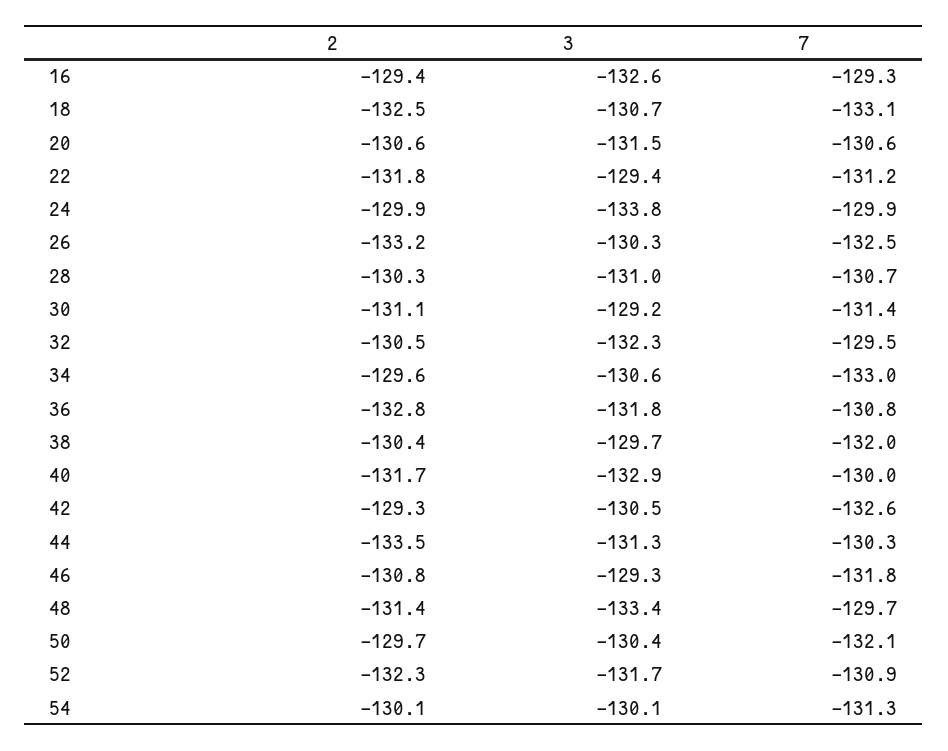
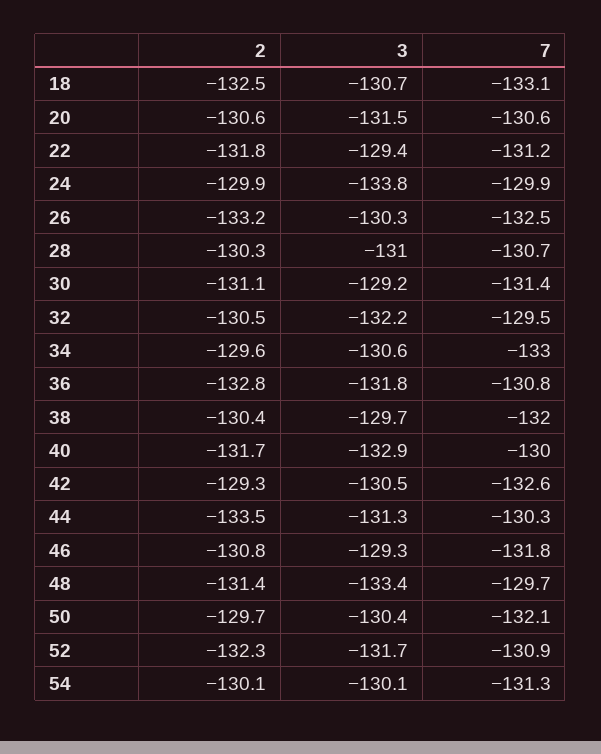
  {
    "2": {
-     "16": -129.4,
      "18": -132.5,
      "20": -130.6,
      "22": -131.8,
      "24": -129.9,
      "26": -133.2,
      "28": -130.3,
      "30": -131.1,
      "32": -130.5,
      "34": -129.6,
      "36": -132.8,
      "38": -130.4,
      "40": -131.7,
      "42": -129.3,
      "44": -133.5,
      "46": -130.8,
      "48": -131.4,
      "50": -129.7,
      "52": -132.3,
      "54": -130.1
    },
    "3": {
-     "16": -132.6,
      "18": -130.7,
      "20": -131.5,
      "22": -129.4,
      "24": -133.8,
      "26": -130.3,
      "28": -131,
      "30": -129.2,
-     "32": -132.3,
+     "32": -132.2,
      "34": -130.6,
      "36": -131.8,
      "38": -129.7,
      "40": -132.9,
      "42": -130.5,
      "44": -131.3,
      "46": -129.3,
      "48": -133.4,
      "50": -130.4,
      "52": -131.7,
      "54": -130.1
    },
    "7": {
-     "16": -129.3,
      "18": -133.1,
      "20": -130.6,
      "22": -131.2,
      "24": -129.9,
      "26": -132.5,
      "28": -130.7,
      "30": -131.4,
      "32": -129.5,
      "34": -133,
      "36": -130.8,
      "38": -132,
      "40": -130,
      "42": -132.6,
      "44": -130.3,
      "46": -131.8,
      "48": -129.7,
      "50": -132.1,
      "52": -130.9,
      "54": -131.3
    }
  }

